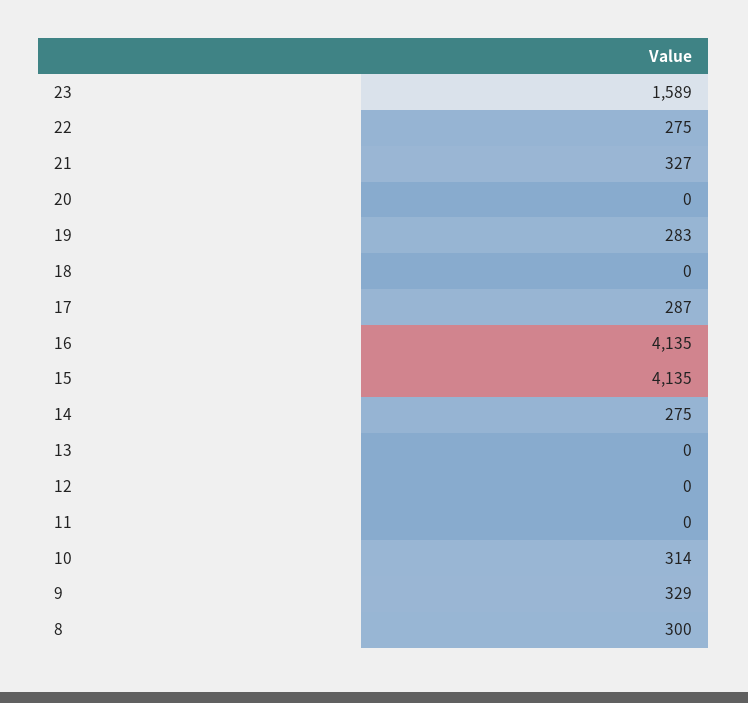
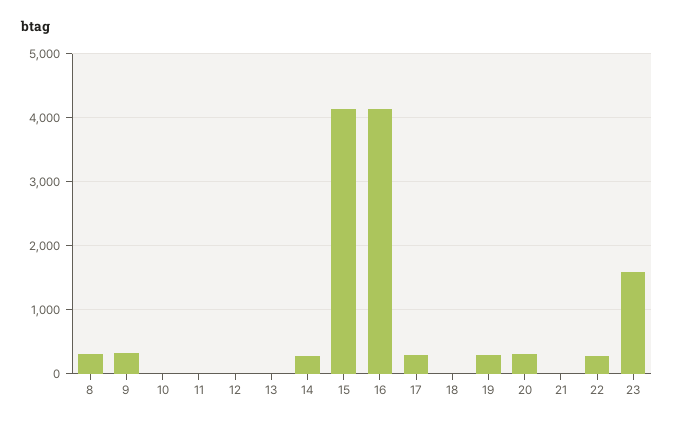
  {
    "23": 1589,
    "22": 275,
-   "21": 327,
+   "21": 0,
-   "20": 0,
+   "20": 300,
    "19": 283,
    "18": 0,
    "17": 287,
    "16": 4135,
    "15": 4135,
    "14": 275,
    "13": 0,
    "12": 0,
    "11": 0,
-   "10": 314,
+   "10": 0,
    "9": 329,
    "8": 300
  }

